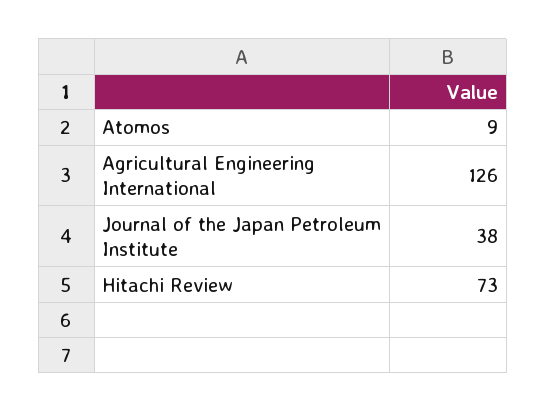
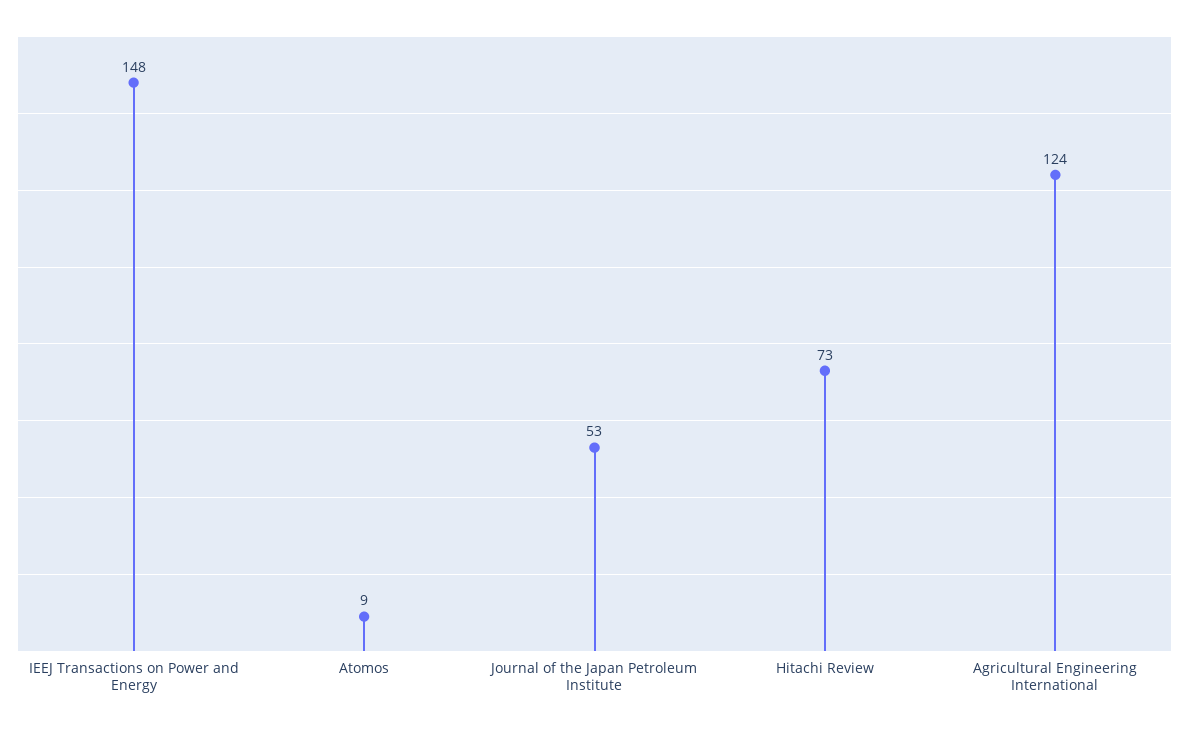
  {
    "Atomos": 9,
-   "Agricultural Engineering International": 126,
+   "Agricultural Engineering International": 124,
-   "Journal of the Japan Petroleum Institute": 38,
+   "Journal of the Japan Petroleum Institute": 53,
-   "Hitachi Review": 73
+   "Hitachi Review": 73,
+   "IEEJ Transactions on Power and Energy": 148
  }

